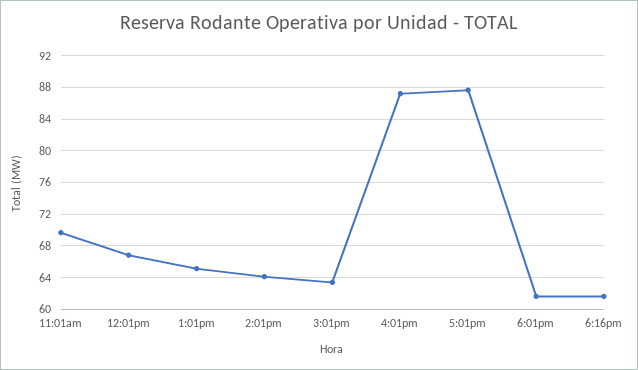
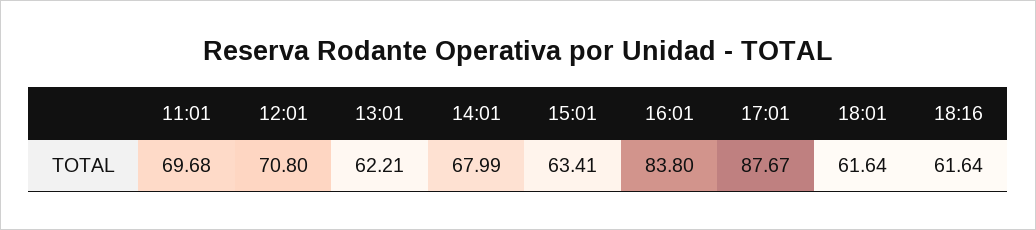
  {
    "11:01am": 69.68,
-   "12:01pm": 67,
+   "12:01pm": 70.8,
-   "1:01pm": 65,
+   "1:01pm": 62.21,
-   "2:01pm": 64,
+   "2:01pm": 67.99,
    "3:01pm": 63.41,
-   "4:01pm": 87,
+   "4:01pm": 83.8,
    "5:01pm": 87.67,
    "6:01pm": 61.64,
    "6:16pm": 61.64
  }

